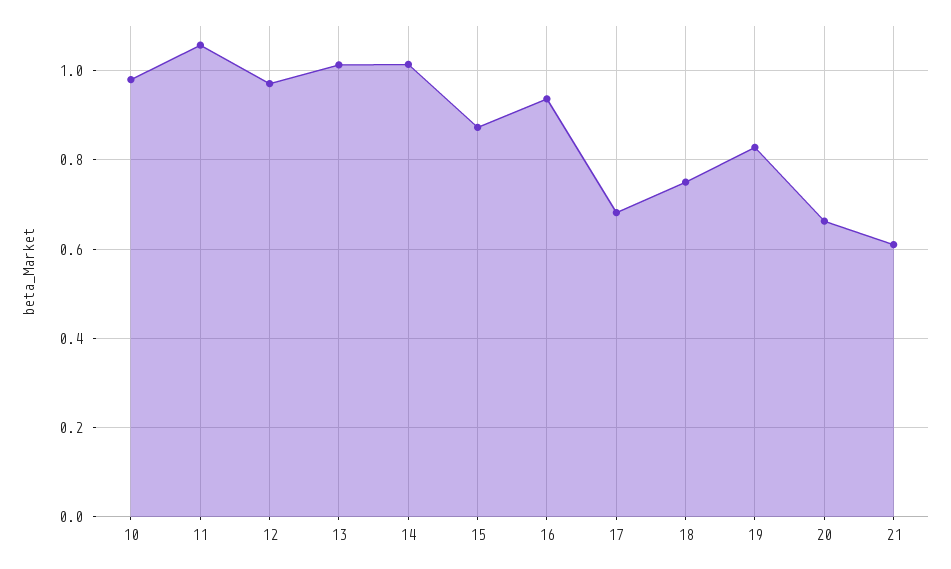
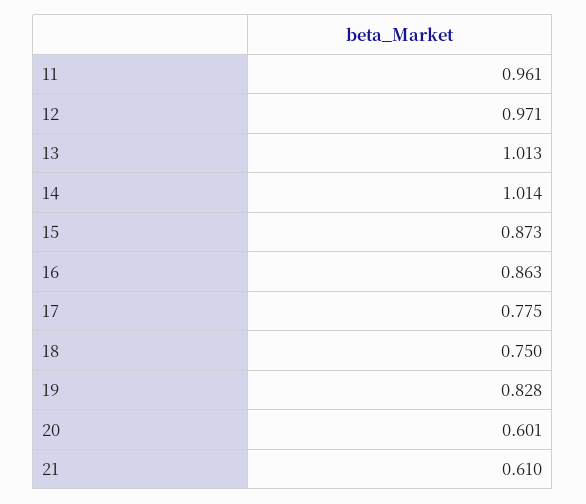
  {
-   "10": 0.98,
-   "11": 1.06,
+   "11": 0.961,
    "12": 0.971,
    "13": 1.013,
    "14": 1.014,
    "15": 0.873,
-   "16": 0.94,
+   "16": 0.863,
-   "17": 0.68,
+   "17": 0.775,
    "18": 0.75,
    "19": 0.828,
-   "20": 0.66,
+   "20": 0.601,
    "21": 0.61
  }

